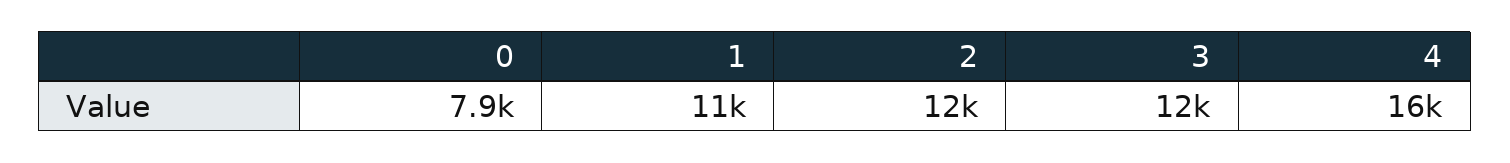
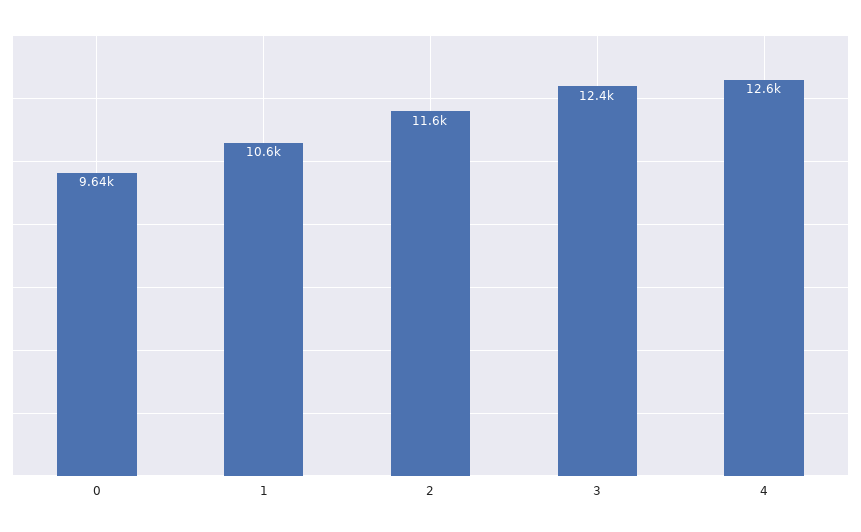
  {
-   "0": 7900,
+   "0": 9640,
    "1": 10600,
    "2": 11600,
    "3": 12400,
-   "4": 16000
+   "4": 12600
  }

